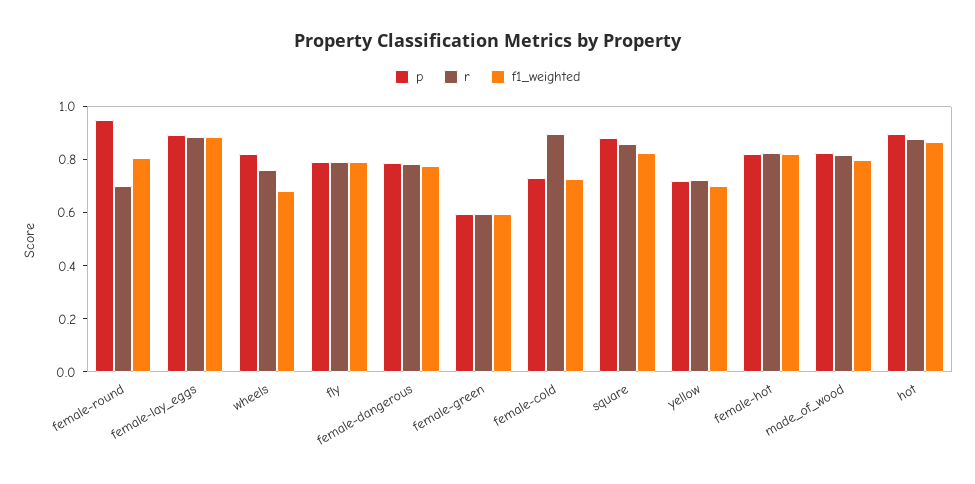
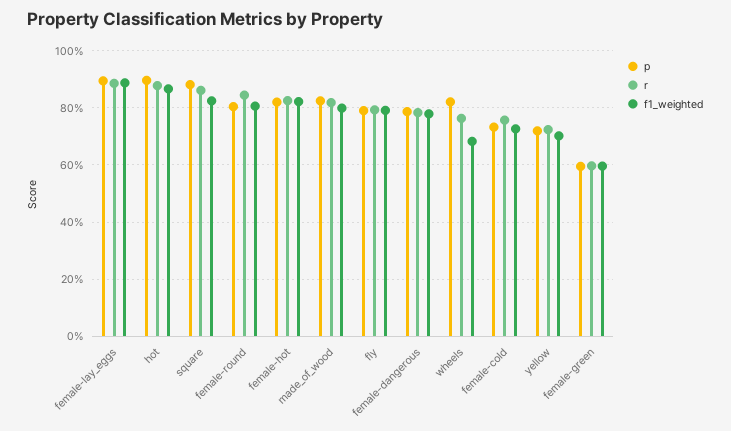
  {
    "p": {
-     "female-round": 0.95,
+     "female-round": 0.8,
      "female-lay_eggs": 0.9,
      "wheels": 0.825,
      "fly": 0.8,
      "female-dangerous": 0.775,
      "female-green": 0.6,
      "female-cold": 0.725,
      "square": 0.875,
      "yellow": 0.725,
      "female-hot": 0.825,
      "made_of_wood": 0.825,
      "hot": 0.9
    },
    "r": {
-     "female-round": 0.7,
+     "female-round": 0.85,
      "female-lay_eggs": 0.875,
      "wheels": 0.775,
      "fly": 0.8,
      "female-dangerous": 0.775,
      "female-green": 0.6,
-     "female-cold": 0.9,
+     "female-cold": 0.75,
      "square": 0.85,
      "yellow": 0.725,
      "female-hot": 0.825,
      "made_of_wood": 0.825,
      "hot": 0.875
    },
    "f1_weighted": {
      "female-round": 0.8,
      "female-lay_eggs": 0.875,
      "wheels": 0.675,
      "fly": 0.8,
      "female-dangerous": 0.775,
      "female-green": 0.6,
      "female-cold": 0.725,
      "square": 0.825,
      "yellow": 0.7,
      "female-hot": 0.825,
      "made_of_wood": 0.8,
      "hot": 0.875
    }
  }

